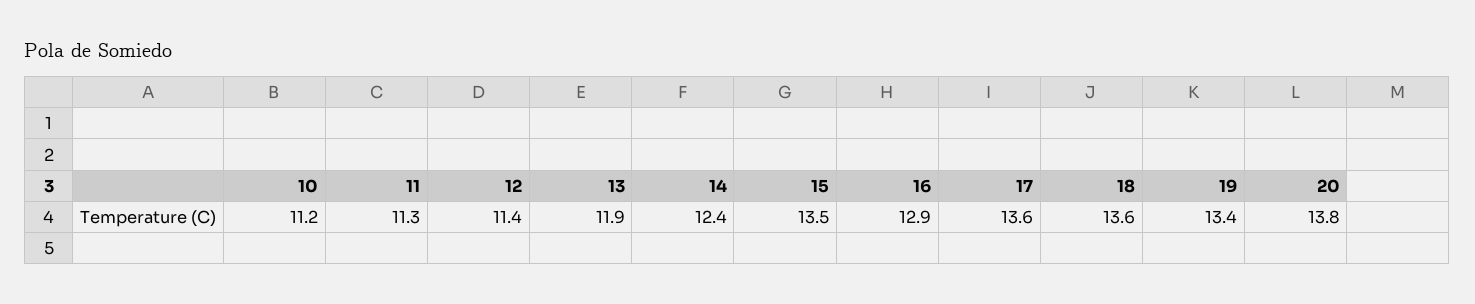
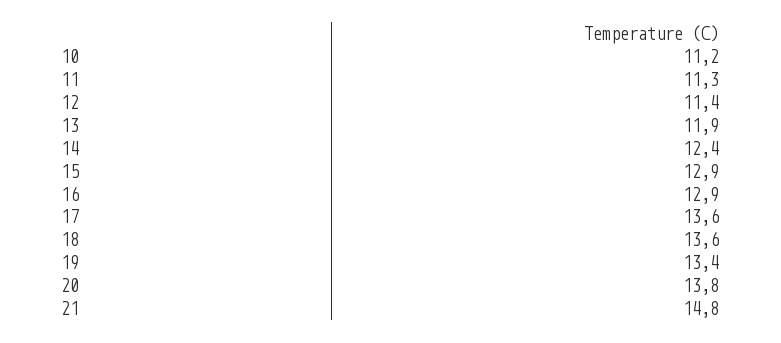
  {
    "10": 11.2,
    "11": 11.3,
    "12": 11.4,
    "13": 11.9,
    "14": 12.4,
-   "15": 13.5,
+   "15": 12.9,
    "16": 12.9,
    "17": 13.6,
    "18": 13.6,
    "19": 13.4,
-   "20": 13.8
+   "20": 13.8,
+   "21": 14.8
  }

